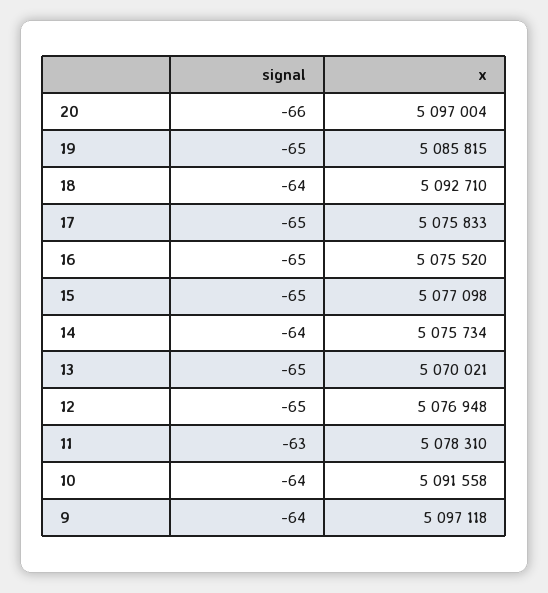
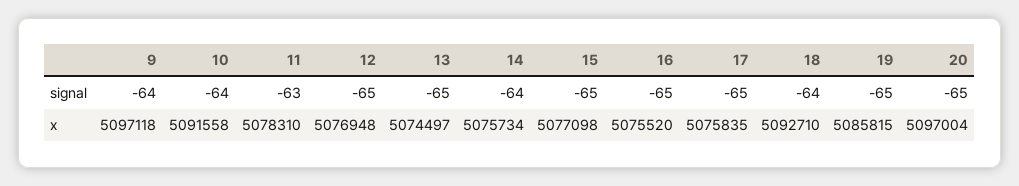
  {
    "signal": {
-     "20": -66,
+     "20": -65,
      "19": -65,
      "18": -64,
      "17": -65,
      "16": -65,
      "15": -65,
      "14": -64,
      "13": -65,
      "12": -65,
      "11": -63,
      "10": -64,
      "9": -64
    },
    "x": {
      "20": 5097004,
      "19": 5085815,
      "18": 5092710,
-     "17": 5075833,
+     "17": 5075835,
      "16": 5075520,
      "15": 5077098,
      "14": 5075734,
-     "13": 5070021,
+     "13": 5074497,
      "12": 5076948,
      "11": 5078310,
      "10": 5091558,
      "9": 5097118
    }
  }

